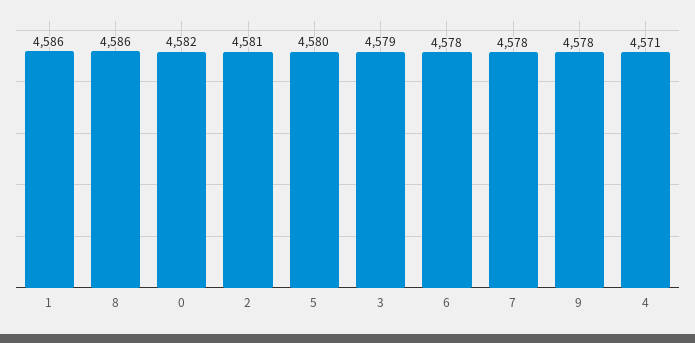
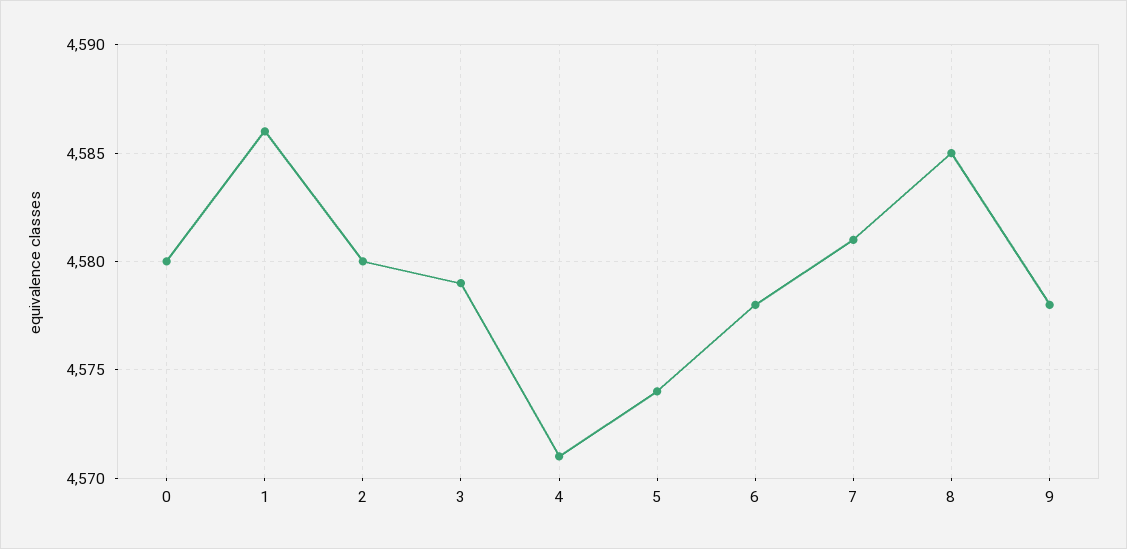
  {
    "1": 4586,
-   "8": 4586,
+   "8": 4585,
-   "0": 4582,
+   "0": 4580,
-   "2": 4581,
+   "2": 4580,
-   "5": 4580,
+   "5": 4574,
    "3": 4579,
    "6": 4578,
-   "7": 4578,
+   "7": 4581,
    "9": 4578,
    "4": 4571
  }

